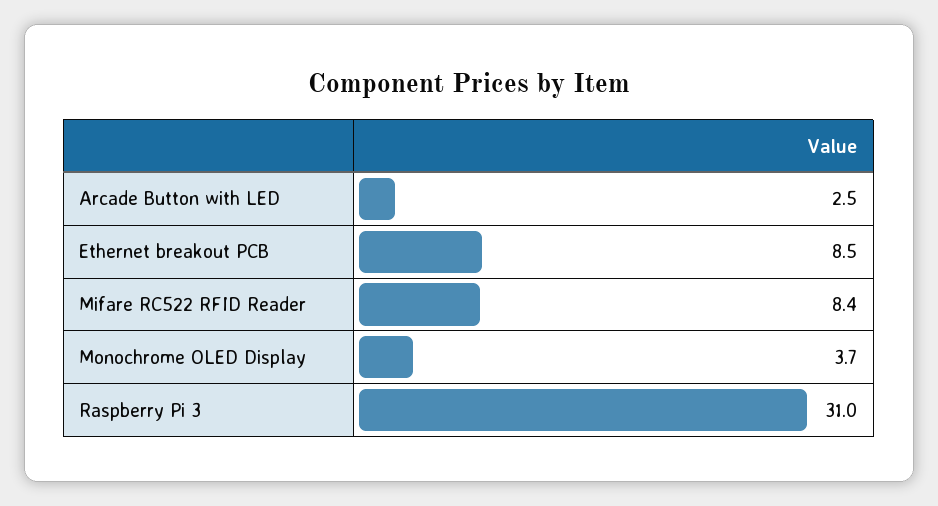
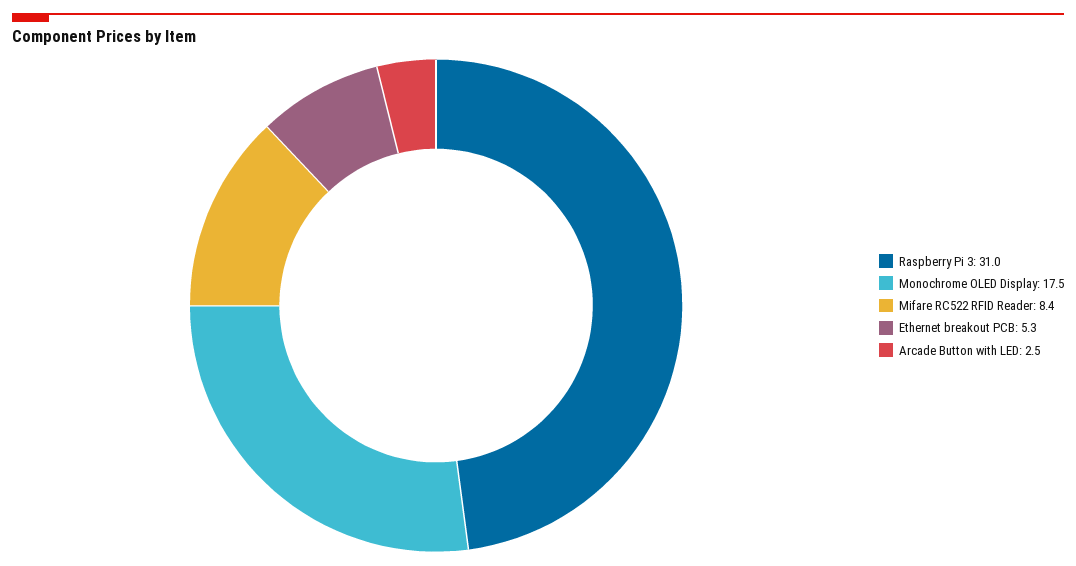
  {
    "Arcade Button with LED": 2.5,
-   "Ethernet breakout PCB": 8.5,
+   "Ethernet breakout PCB": 5.3,
    "Mifare RC522 RFID Reader": 8.4,
-   "Monochrome OLED Display": 3.7,
+   "Monochrome OLED Display": 17.5,
    "Raspberry Pi 3": 31
  }

